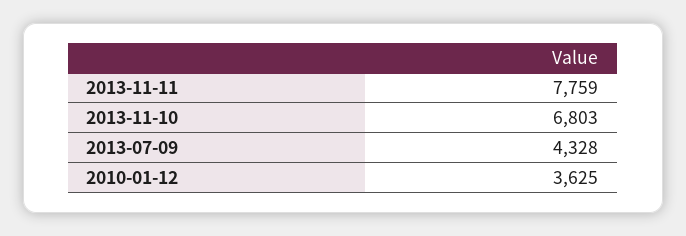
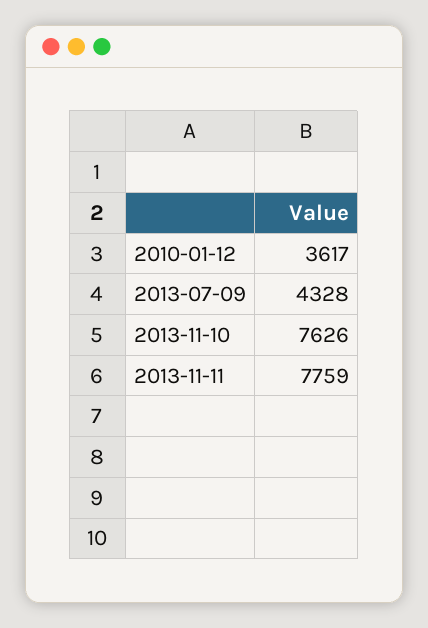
  {
    "2013-11-11": 7759,
-   "2013-11-10": 6803,
+   "2013-11-10": 7626,
    "2013-07-09": 4328,
-   "2010-01-12": 3625
+   "2010-01-12": 3617
  }

